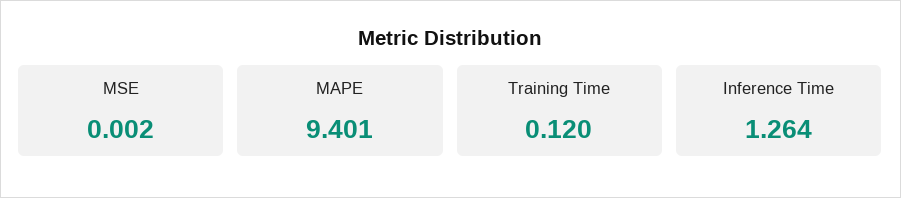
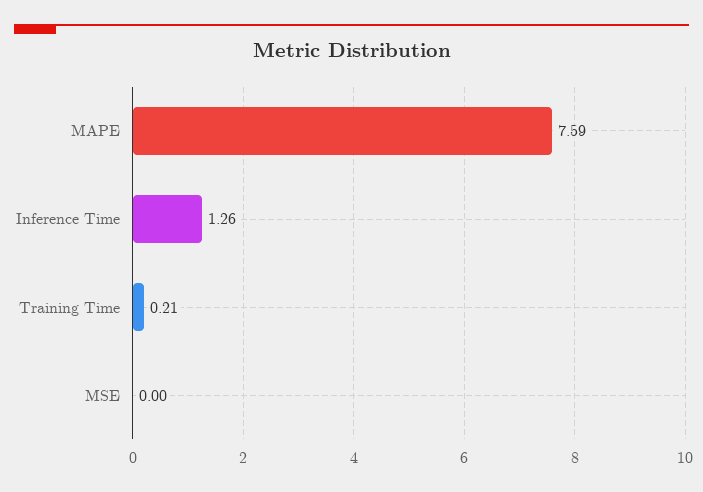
  {
    "MSE": 0.002,
-   "MAPE": 9.401,
+   "MAPE": 7.59,
-   "Training Time": 0.12,
+   "Training Time": 0.21,
    "Inference Time": 1.264
  }

